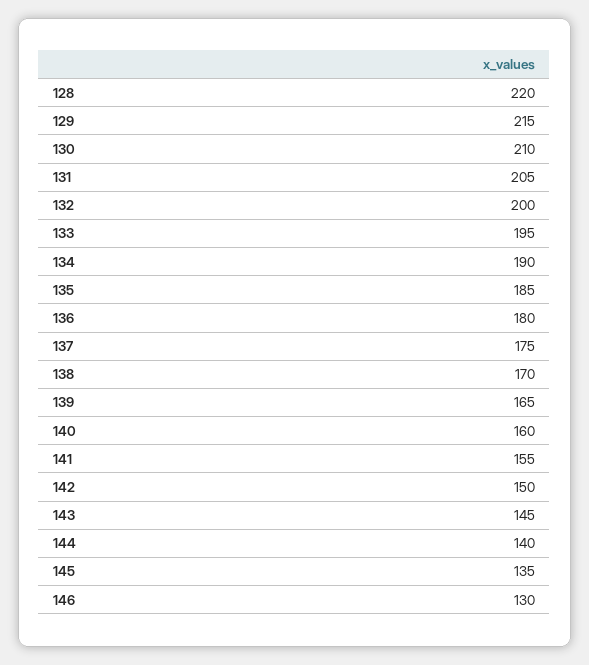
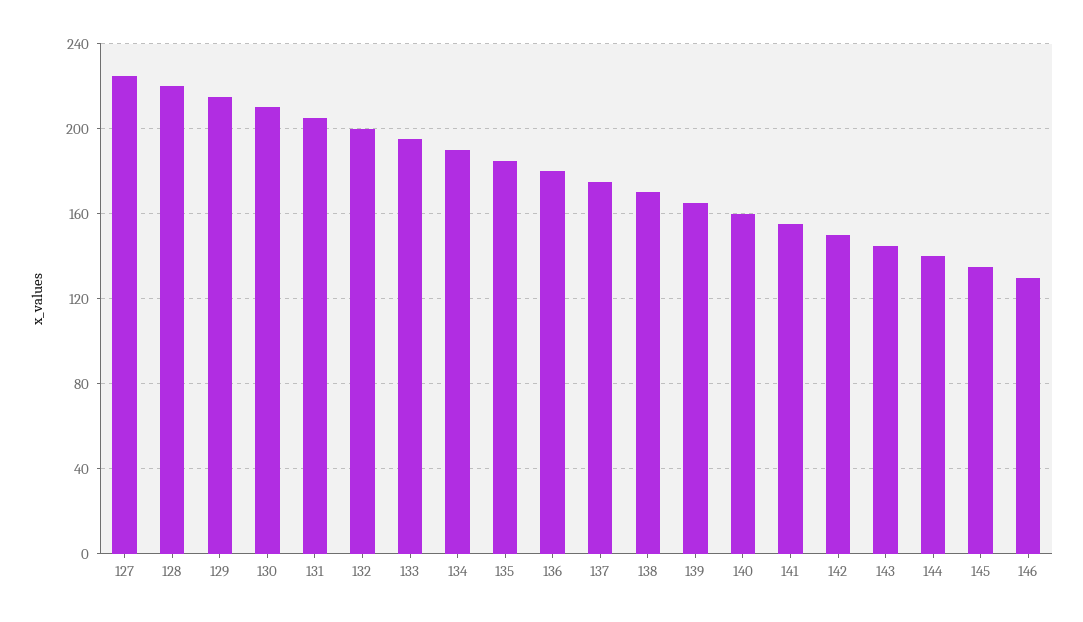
  {
    "128": 220,
    "129": 215,
    "130": 210,
    "131": 205,
    "132": 200,
    "133": 195,
    "134": 190,
    "135": 185,
    "136": 180,
    "137": 175,
    "138": 170,
    "139": 165,
    "140": 160,
    "141": 155,
    "142": 150,
    "143": 145,
    "144": 140,
    "145": 135,
-   "146": 130
+   "146": 130,
+   "127": 225
  }

